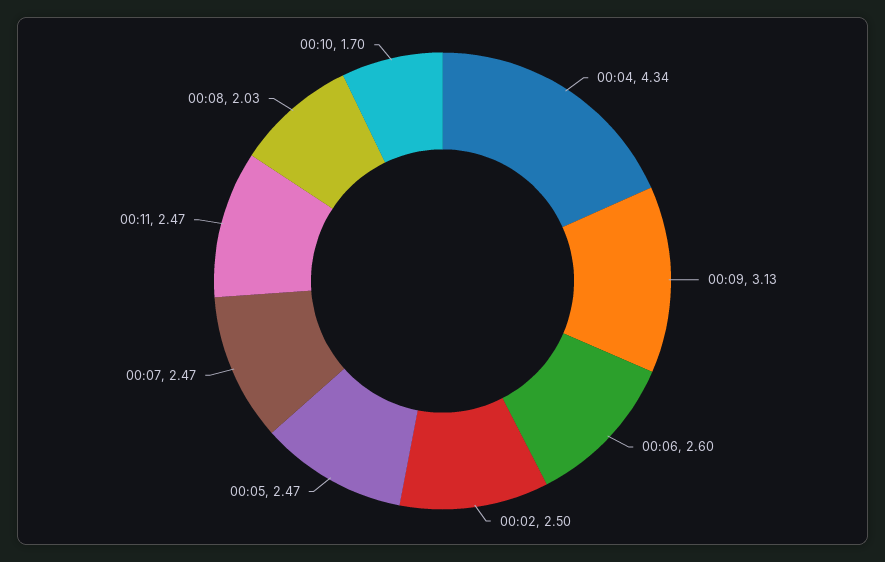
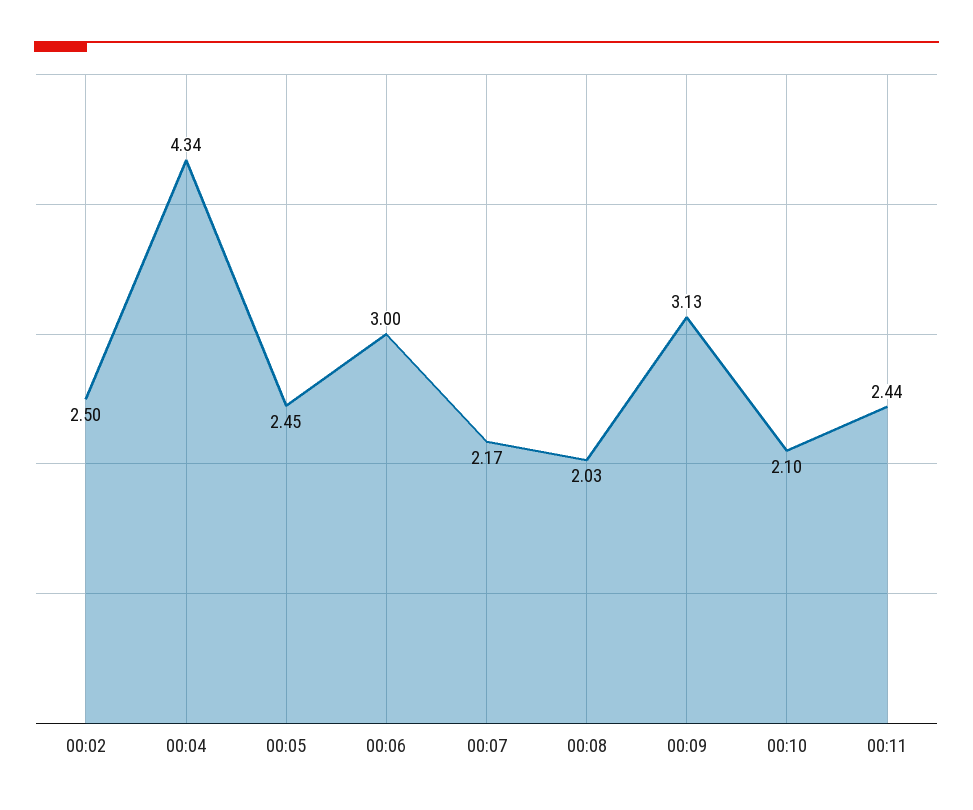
  {
    "00:04": 4.34,
    "00:09": 3.13,
-   "00:06": 2.6,
+   "00:06": 3,
    "00:02": 2.5,
-   "00:05": 2.47,
+   "00:05": 2.45,
-   "00:07": 2.47,
+   "00:07": 2.17,
-   "00:11": 2.47,
+   "00:11": 2.44,
    "00:08": 2.03,
-   "00:10": 1.7
+   "00:10": 2.1
  }

